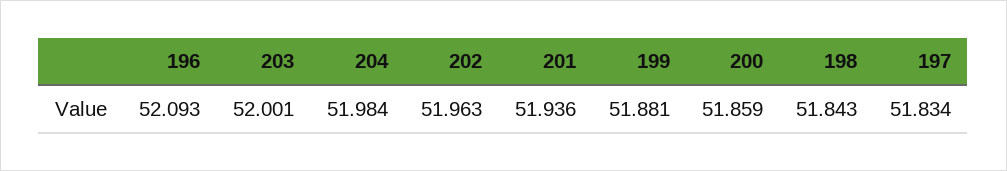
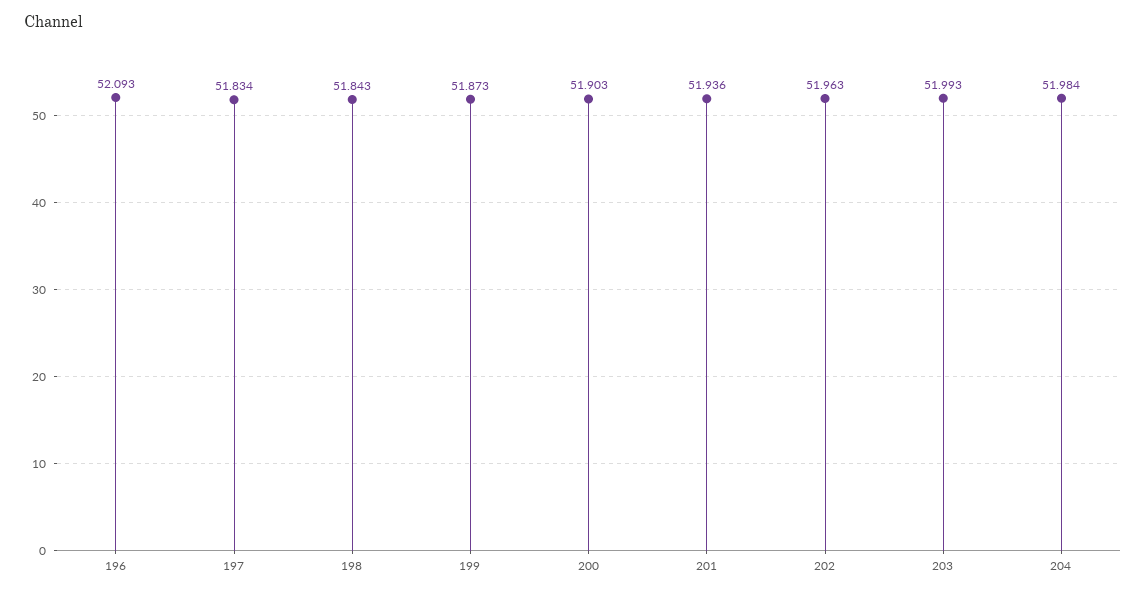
  {
    "196": 52.093,
-   "203": 52.001,
+   "203": 51.993,
    "204": 51.984,
    "202": 51.963,
    "201": 51.936,
-   "199": 51.881,
+   "199": 51.873,
-   "200": 51.859,
+   "200": 51.903,
    "198": 51.843,
    "197": 51.834
  }

